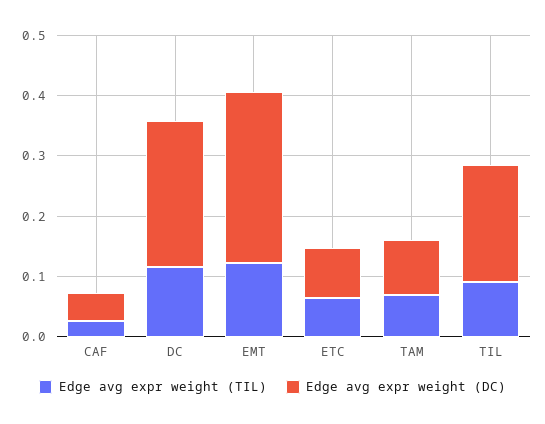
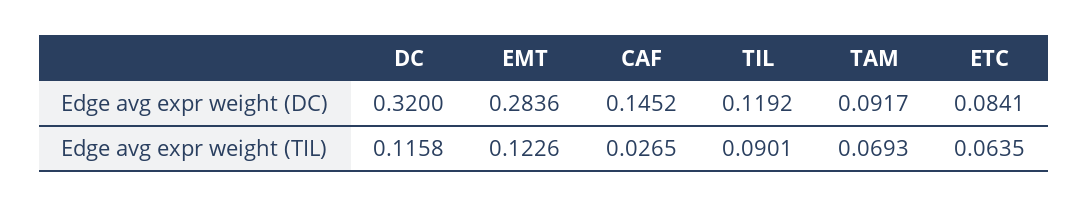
  {
    "Edge avg expr weight (TIL)": {
      "CAF": 0.0265,
      "DC": 0.1158,
      "EMT": 0.1226,
      "ETC": 0.0635,
      "TAM": 0.0693,
      "TIL": 0.0901
    },
    "Edge avg expr weight (DC)": {
-     "CAF": 0.04,
+     "CAF": 0.1452,
-     "DC": 0.24,
+     "DC": 0.32,
      "EMT": 0.2836,
      "ETC": 0.0841,
      "TAM": 0.0917,
-     "TIL": 0.2
+     "TIL": 0.1192
    }
  }

